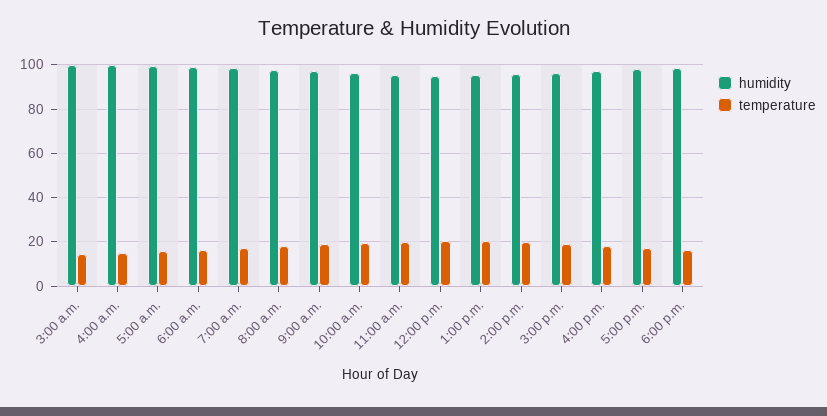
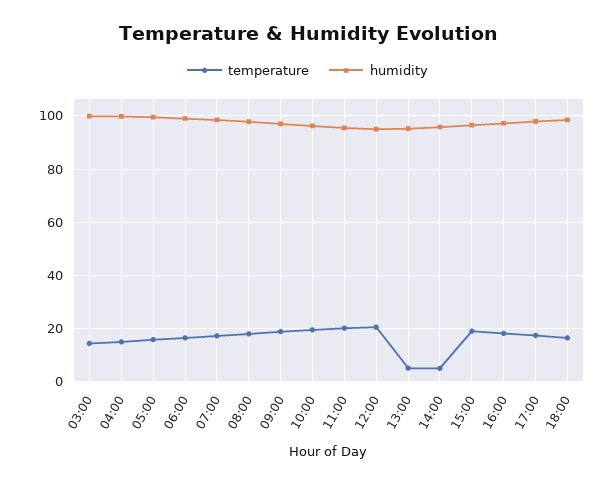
  {
    "humidity": {
      "3:00 a.m.": 100,
      "4:00 a.m.": 100,
      "5:00 a.m.": 100,
      "6:00 a.m.": 100,
      "7:00 a.m.": 97.5,
      "8:00 a.m.": 97.5,
      "9:00 a.m.": 97.5,
      "10:00 a.m.": 95,
      "11:00 a.m.": 95,
      "12:00 p.m.": 95,
      "1:00 p.m.": 95,
      "2:00 p.m.": 95,
      "3:00 p.m.": 97.5,
      "4:00 p.m.": 97.5,
      "5:00 p.m.": 97.5,
      "6:00 p.m.": 97.5
    },
    "temperature": {
      "3:00 a.m.": 15,
      "4:00 a.m.": 15,
      "5:00 a.m.": 15,
      "6:00 a.m.": 17.5,
      "7:00 a.m.": 17.5,
      "8:00 a.m.": 17.5,
      "9:00 a.m.": 20,
      "10:00 a.m.": 20,
      "11:00 a.m.": 20,
      "12:00 p.m.": 20,
-     "1:00 p.m.": 20,
+     "1:00 p.m.": 5,
-     "2:00 p.m.": 20,
+     "2:00 p.m.": 5,
      "3:00 p.m.": 20,
      "4:00 p.m.": 17.5,
      "5:00 p.m.": 17.5,
      "6:00 p.m.": 17.5
    }
  }

